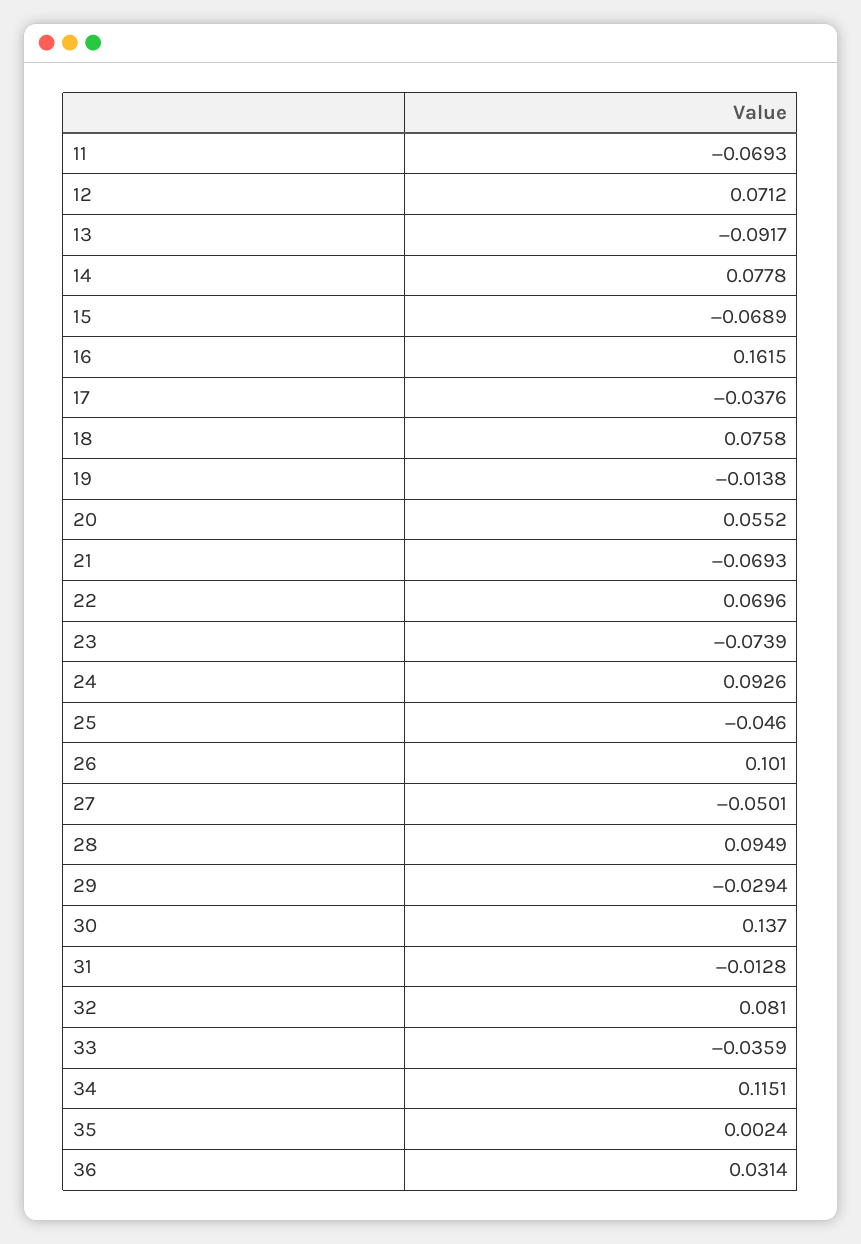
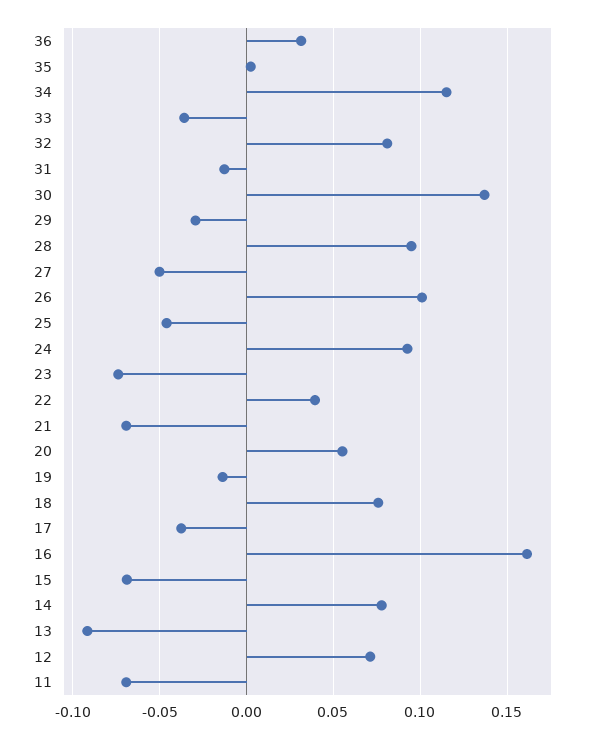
  {
    "11": -0.0693,
    "12": 0.0712,
    "13": -0.0917,
    "14": 0.0778,
    "15": -0.0689,
    "16": 0.1615,
    "17": -0.0376,
    "18": 0.0758,
    "19": -0.0138,
    "20": 0.0552,
    "21": -0.0693,
-   "22": 0.0696,
+   "22": 0.04,
    "23": -0.0739,
    "24": 0.0926,
    "25": -0.046,
    "26": 0.101,
    "27": -0.0501,
    "28": 0.0949,
    "29": -0.0294,
    "30": 0.137,
    "31": -0.0128,
    "32": 0.081,
    "33": -0.0359,
    "34": 0.1151,
    "35": 0.0024,
    "36": 0.0314
  }

